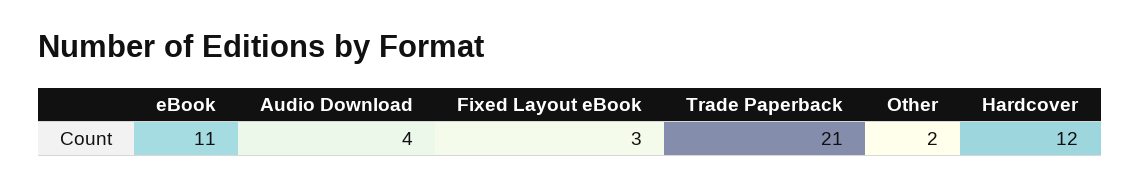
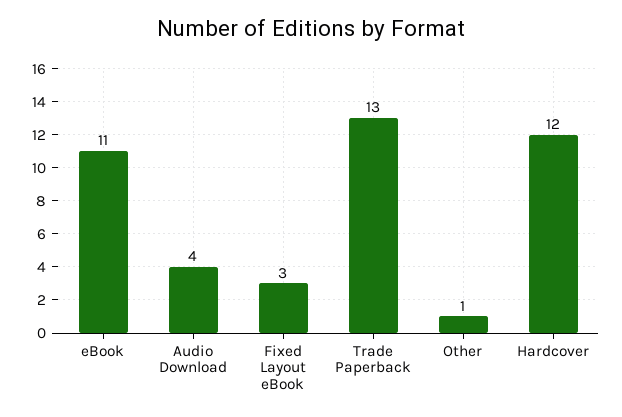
  {
    "eBook": 11,
    "Audio Download": 4,
    "Fixed Layout eBook": 3,
-   "Trade Paperback": 21,
+   "Trade Paperback": 13,
-   "Other": 2,
+   "Other": 1,
    "Hardcover": 12
  }

